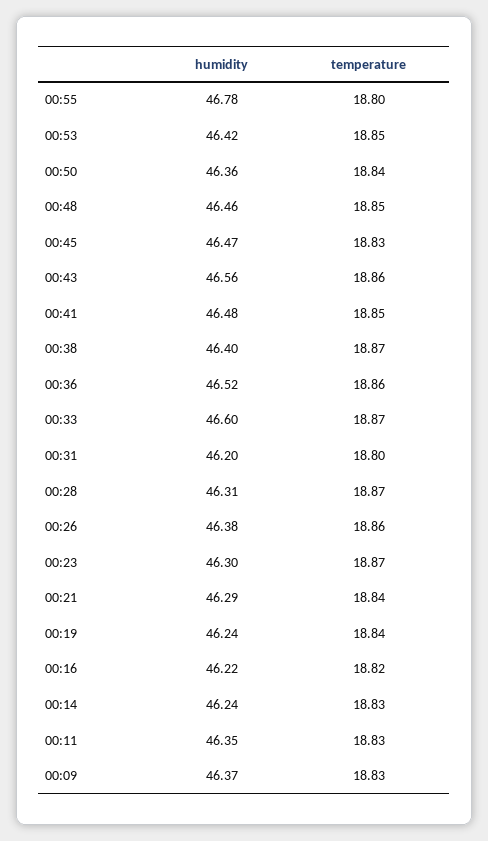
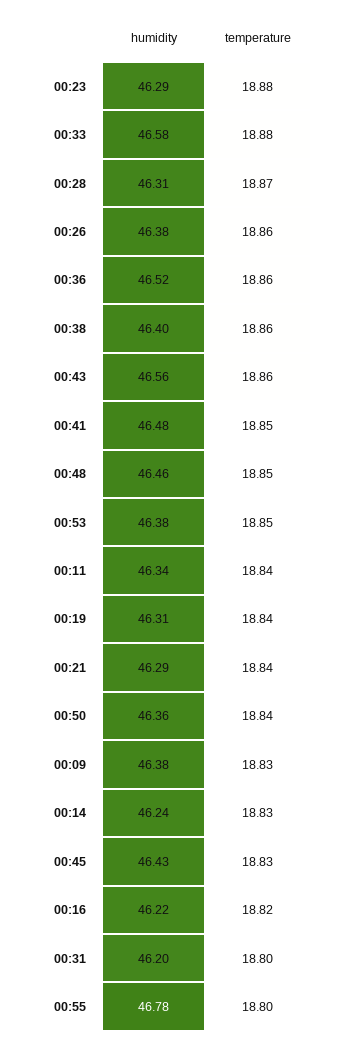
  {
    "humidity": {
      "00:55": 46.78,
-     "00:53": 46.42,
+     "00:53": 46.38,
      "00:50": 46.36,
      "00:48": 46.46,
-     "00:45": 46.47,
+     "00:45": 46.43,
      "00:43": 46.56,
      "00:41": 46.48,
      "00:38": 46.4,
      "00:36": 46.52,
-     "00:33": 46.6,
+     "00:33": 46.58,
      "00:31": 46.2,
      "00:28": 46.31,
      "00:26": 46.38,
-     "00:23": 46.3,
+     "00:23": 46.29,
      "00:21": 46.29,
-     "00:19": 46.24,
+     "00:19": 46.31,
      "00:16": 46.22,
      "00:14": 46.24,
-     "00:11": 46.35,
+     "00:11": 46.34,
-     "00:09": 46.37
+     "00:09": 46.38
    },
    "temperature": {
      "00:55": 18.8,
      "00:53": 18.85,
      "00:50": 18.84,
      "00:48": 18.85,
      "00:45": 18.83,
      "00:43": 18.86,
      "00:41": 18.85,
-     "00:38": 18.87,
+     "00:38": 18.86,
      "00:36": 18.86,
-     "00:33": 18.87,
+     "00:33": 18.88,
      "00:31": 18.8,
      "00:28": 18.87,
      "00:26": 18.86,
-     "00:23": 18.87,
+     "00:23": 18.88,
      "00:21": 18.84,
      "00:19": 18.84,
      "00:16": 18.82,
      "00:14": 18.83,
-     "00:11": 18.83,
+     "00:11": 18.84,
      "00:09": 18.83
    }
  }

